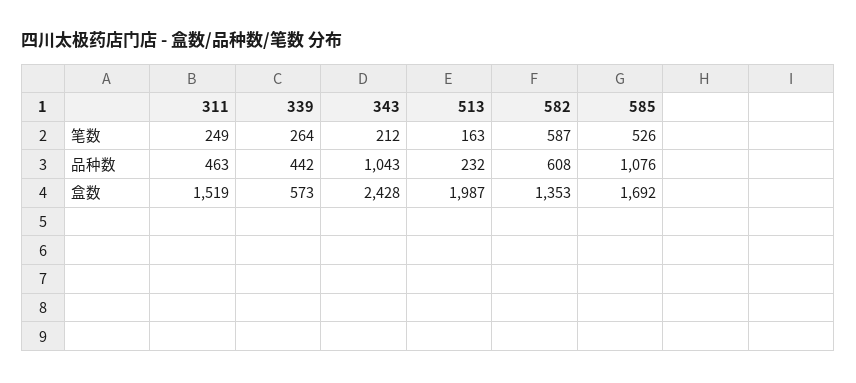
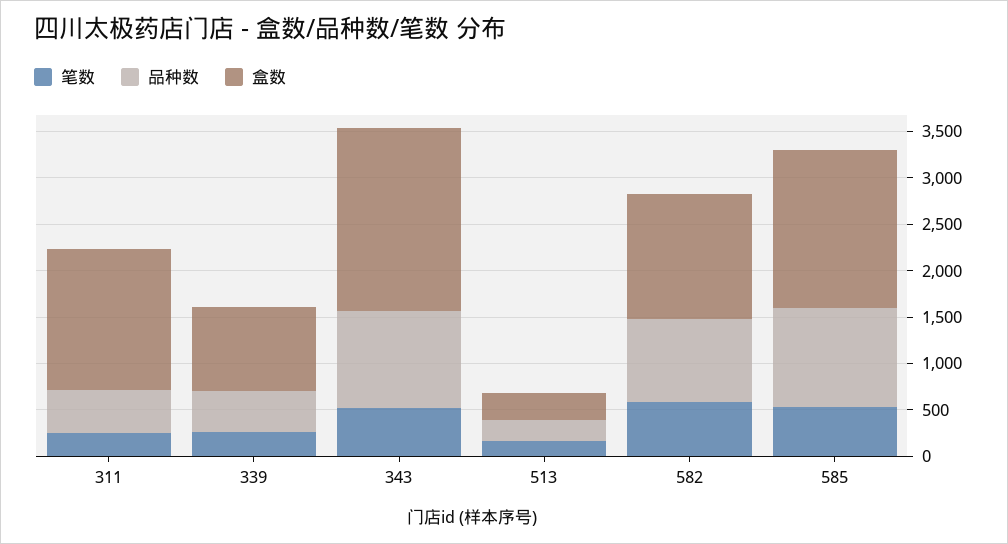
  {
    "笔数": {
      "311": 249,
      "339": 264,
-     "343": 212,
+     "343": 500,
      "513": 163,
      "582": 587,
      "585": 526
    },
    "品种数": {
      "311": 463,
      "339": 442,
      "343": 1043,
      "513": 232,
-     "582": 608,
+     "582": 900,
      "585": 1076
    },
    "盒数": {
      "311": 1519,
-     "339": 573,
+     "339": 900,
-     "343": 2428,
+     "343": 2000,
-     "513": 1987,
+     "513": 300,
      "582": 1353,
      "585": 1692
    }
  }

